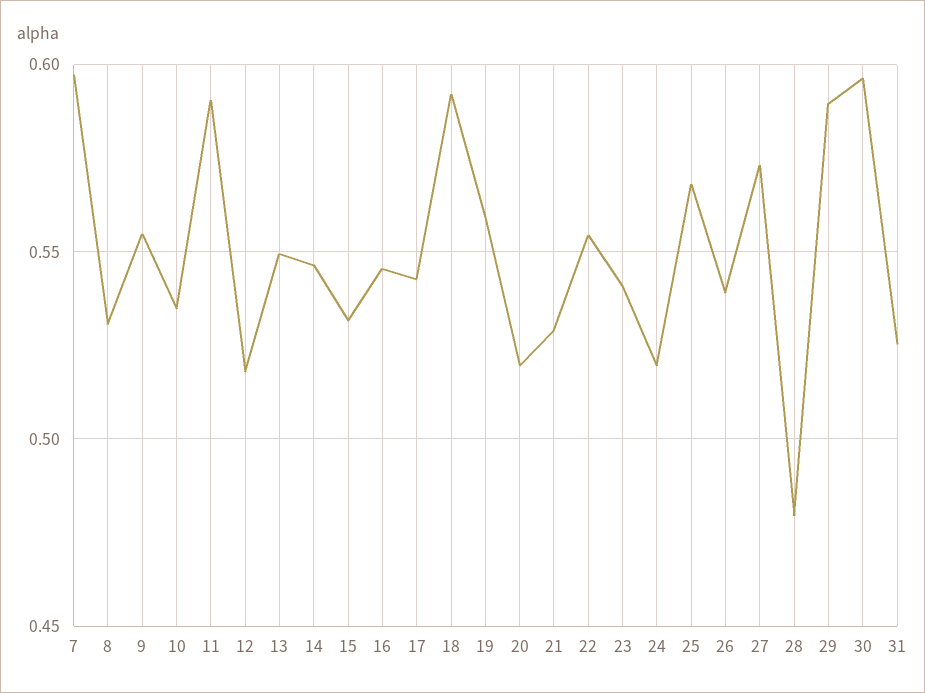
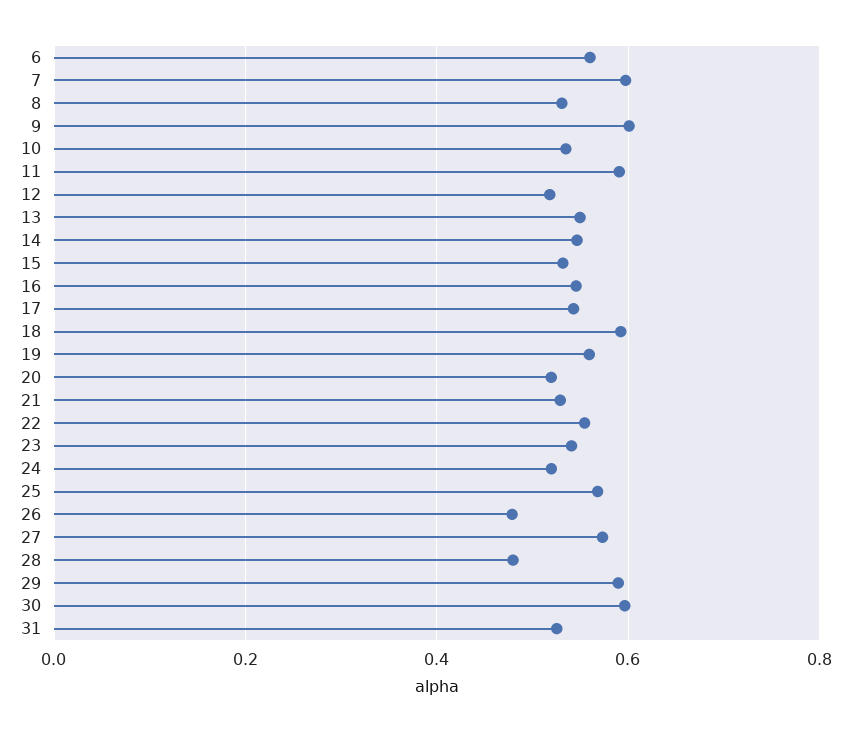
  {
    "7": 0.595,
    "8": 0.53,
-   "9": 0.555,
+   "9": 0.6,
    "10": 0.535,
    "11": 0.59,
    "12": 0.52,
    "13": 0.55,
    "14": 0.545,
    "15": 0.53,
    "16": 0.545,
    "17": 0.545,
    "18": 0.59,
    "19": 0.56,
    "20": 0.52,
    "21": 0.53,
    "22": 0.555,
    "23": 0.54,
    "24": 0.52,
    "25": 0.57,
-   "26": 0.54,
+   "26": 0.48,
    "27": 0.575,
    "28": 0.48,
    "29": 0.59,
    "30": 0.595,
-   "31": 0.525
+   "31": 0.525,
+   "6": 0.56
  }

